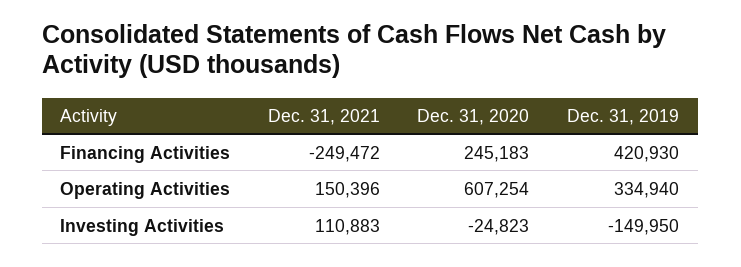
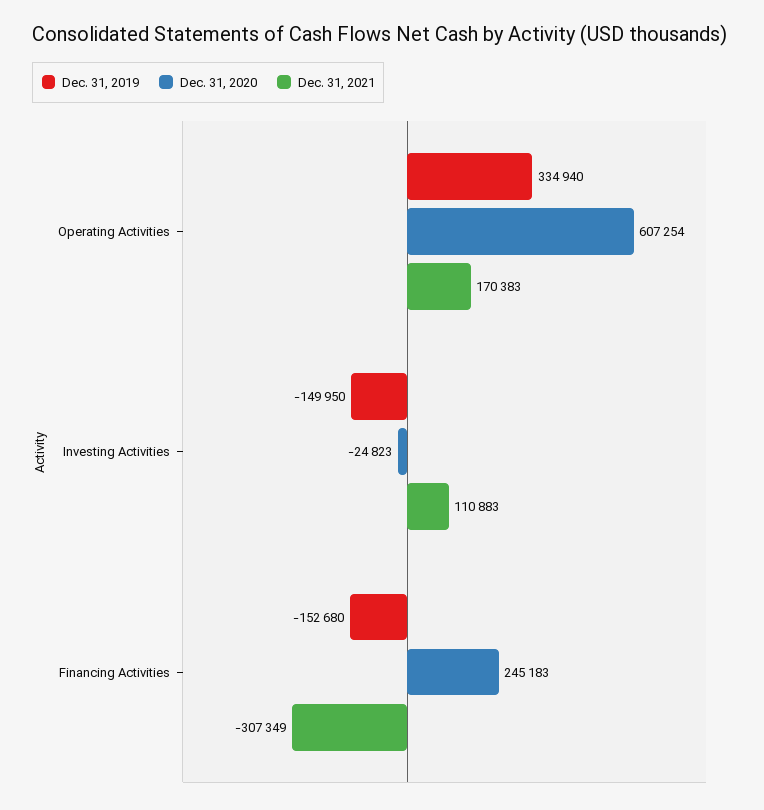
  {
    "Dec. 31, 2021": {
-     "Financing Activities": -249472,
+     "Financing Activities": -307349,
-     "Operating Activities": 150396,
+     "Operating Activities": 170383,
      "Investing Activities": 110883
    },
    "Dec. 31, 2020": {
      "Financing Activities": 245183,
      "Operating Activities": 607254,
      "Investing Activities": -24823
    },
    "Dec. 31, 2019": {
-     "Financing Activities": 420930,
+     "Financing Activities": -152680,
      "Operating Activities": 334940,
      "Investing Activities": -149950
    }
  }

